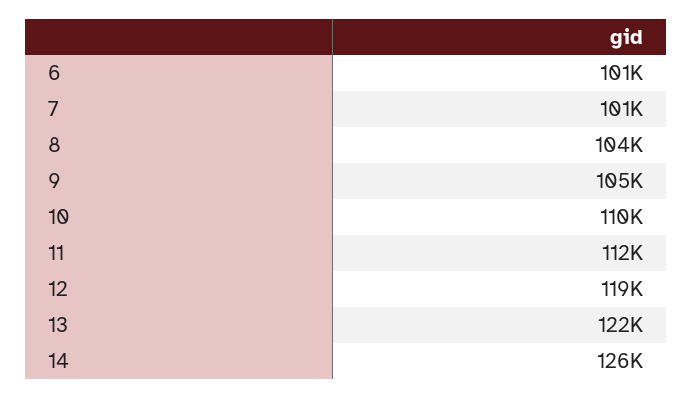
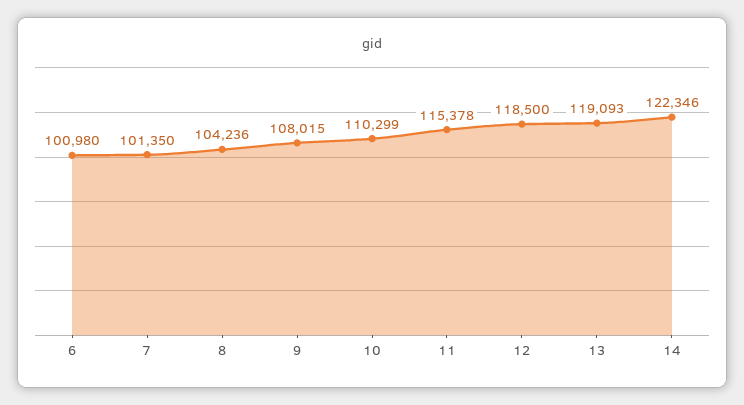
  {
    "6": 100980,
    "7": 101350,
    "8": 104236,
-   "9": 105000,
+   "9": 108015,
    "10": 110299,
-   "11": 112000,
+   "11": 115378,
    "12": 118500,
-   "13": 122000,
+   "13": 119093,
-   "14": 126000
+   "14": 122346
  }

